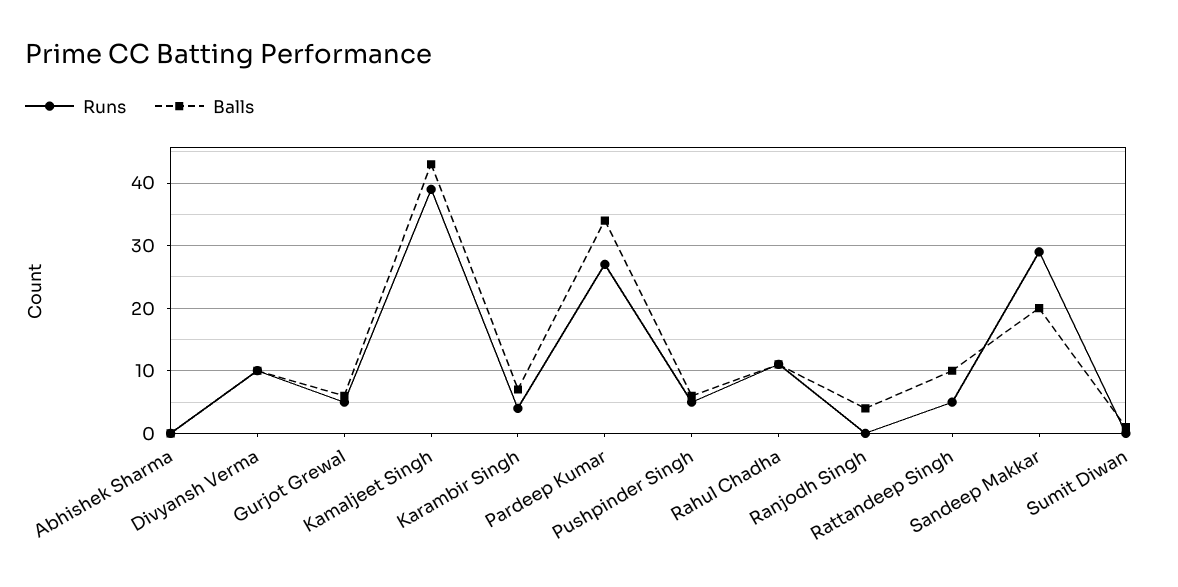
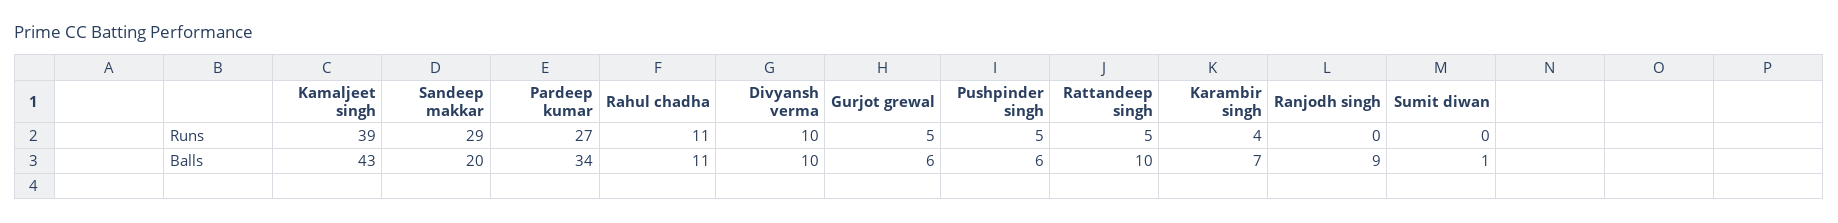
  {
    "Runs": {
-     "Abhishek Sharma": 0,
      "Divyansh Verma": 10,
      "Gurjot Grewal": 5,
      "Kamaljeet Singh": 39,
      "Karambir Singh": 4,
      "Pardeep Kumar": 27,
      "Pushpinder Singh": 5,
      "Rahul Chadha": 11,
      "Ranjodh Singh": 0,
      "Rattandeep Singh": 5,
      "Sandeep Makkar": 29,
      "Sumit Diwan": 0
    },
    "Balls": {
-     "Abhishek Sharma": 0,
      "Divyansh Verma": 10,
      "Gurjot Grewal": 6,
      "Kamaljeet Singh": 43,
      "Karambir Singh": 7,
      "Pardeep Kumar": 34,
      "Pushpinder Singh": 6,
      "Rahul Chadha": 11,
-     "Ranjodh Singh": 4,
+     "Ranjodh Singh": 9,
      "Rattandeep Singh": 10,
      "Sandeep Makkar": 20,
      "Sumit Diwan": 1
    }
  }

